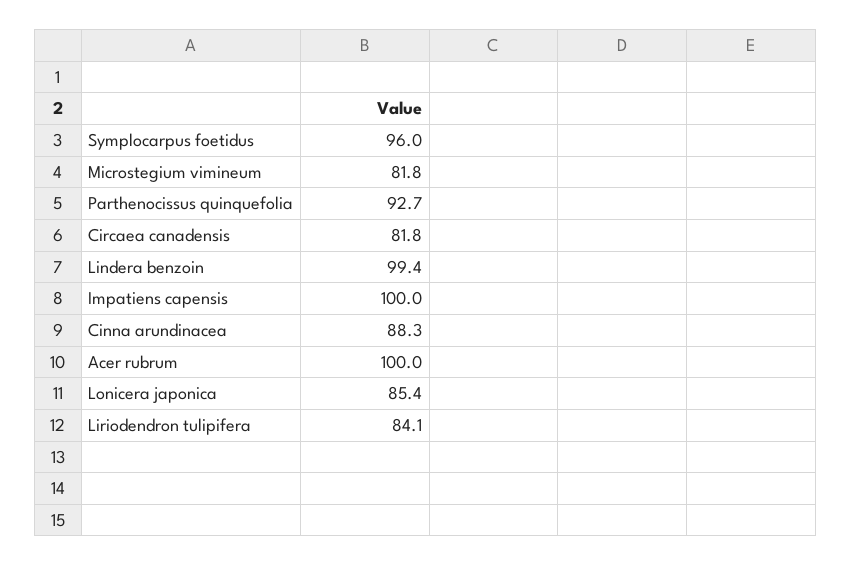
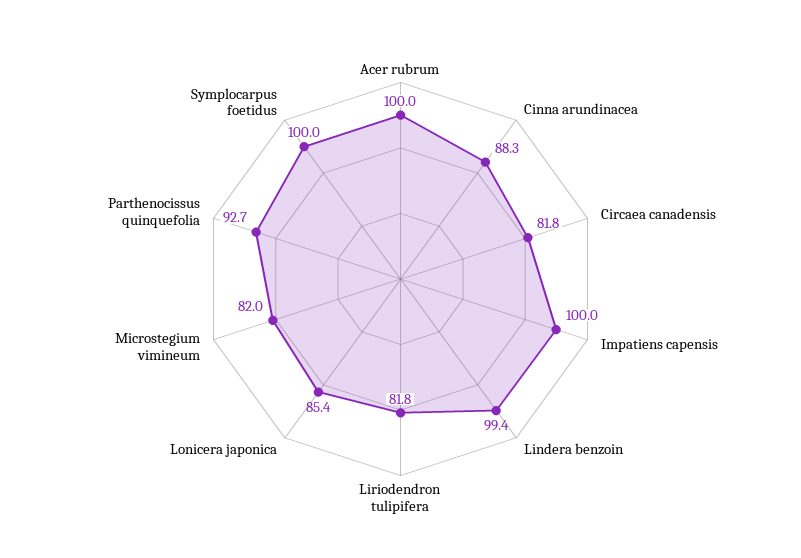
  {
-   "Symplocarpus foetidus": 96,
+   "Symplocarpus foetidus": 100,
-   "Microstegium vimineum": 81.8,
+   "Microstegium vimineum": 82,
    "Parthenocissus quinquefolia": 92.7,
    "Circaea canadensis": 81.8,
    "Lindera benzoin": 99.4,
    "Impatiens capensis": 100,
    "Cinna arundinacea": 88.3,
    "Acer rubrum": 100,
    "Lonicera japonica": 85.4,
-   "Liriodendron tulipifera": 84.1
+   "Liriodendron tulipifera": 81.8
  }

